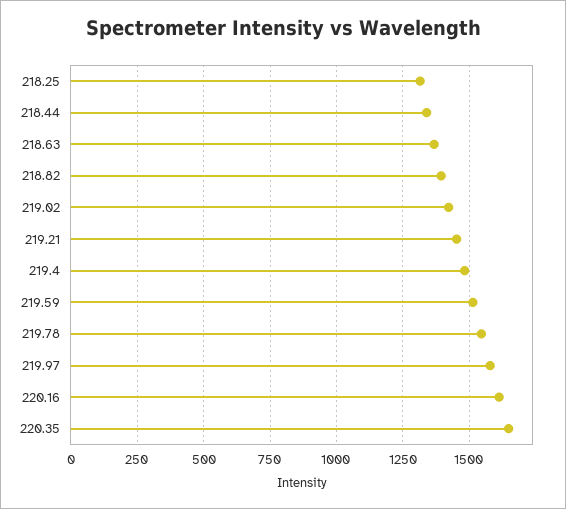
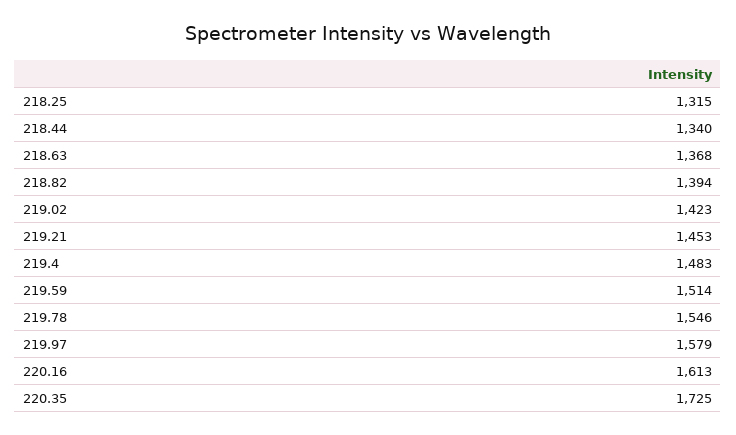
  {
    "218.25": 1315,
    "218.44": 1340,
    "218.63": 1368,
    "218.82": 1394,
    "219.02": 1423,
    "219.21": 1453,
    "219.4": 1483,
    "219.59": 1514,
    "219.78": 1546,
    "219.97": 1579,
    "220.16": 1613,
-   "220.35": 1650
+   "220.35": 1725
  }

